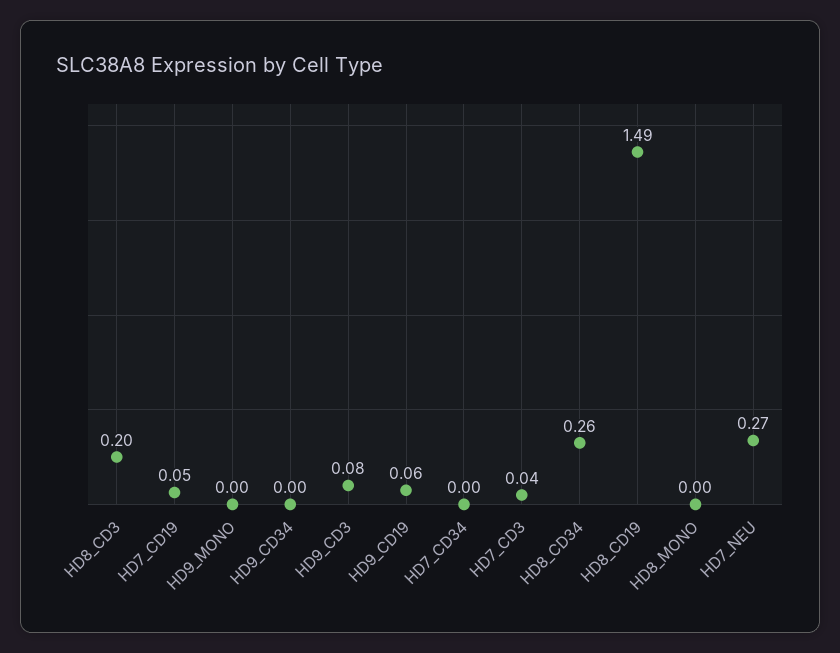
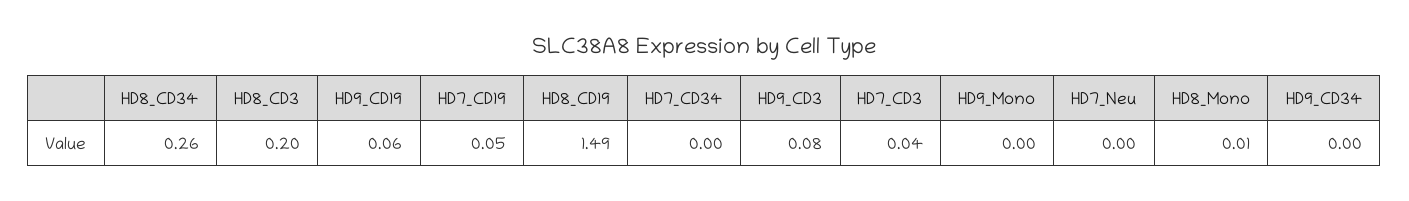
  {
    "HD8_CD3": 0.2,
    "HD7_CD19": 0.05,
    "HD9_MONO": 0,
    "HD9_CD34": 0,
    "HD9_CD3": 0.08,
    "HD9_CD19": 0.06,
    "HD7_CD34": 0,
    "HD7_CD3": 0.04,
    "HD8_CD34": 0.26,
    "HD8_CD19": 1.49,
-   "HD8_MONO": 0,
+   "HD8_MONO": 0.01,
-   "HD7_NEU": 0.27
+   "HD7_NEU": 0
  }

